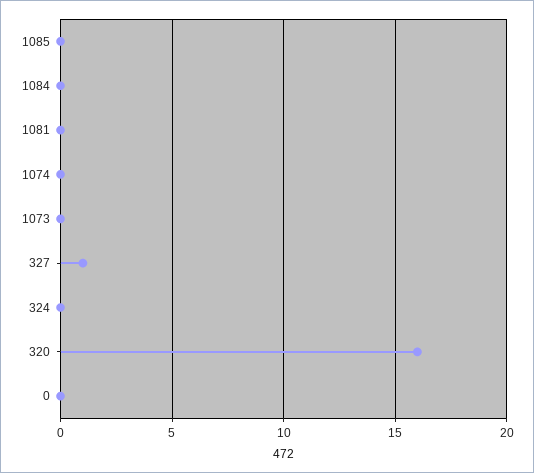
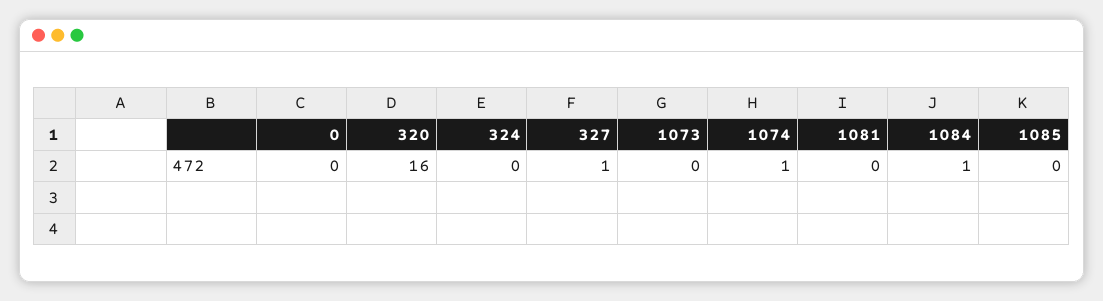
  {
    "1085": 0,
-   "1084": 0,
+   "1084": 1,
    "1081": 0,
-   "1074": 0,
+   "1074": 1,
    "1073": 0,
    "327": 1,
    "324": 0,
    "320": 16,
    "0": 0
  }

